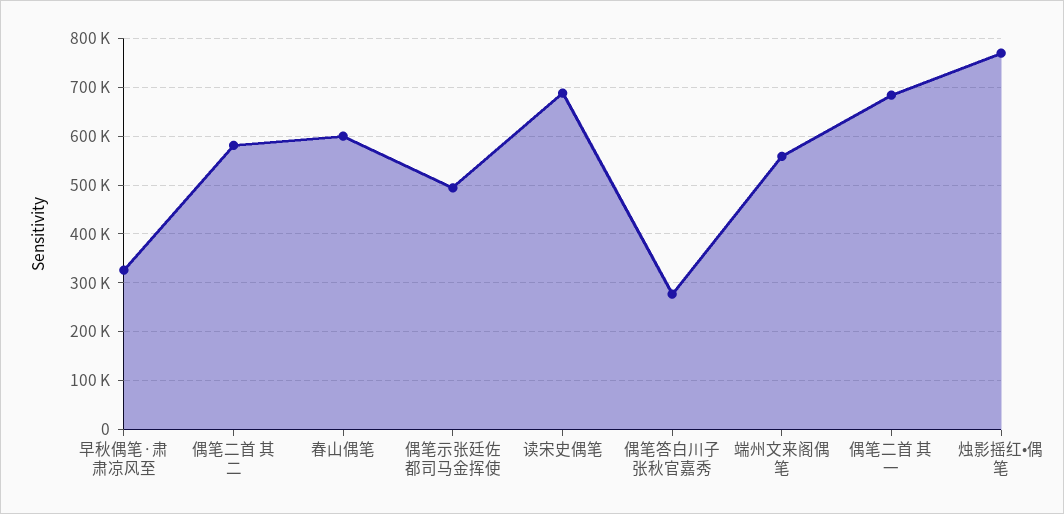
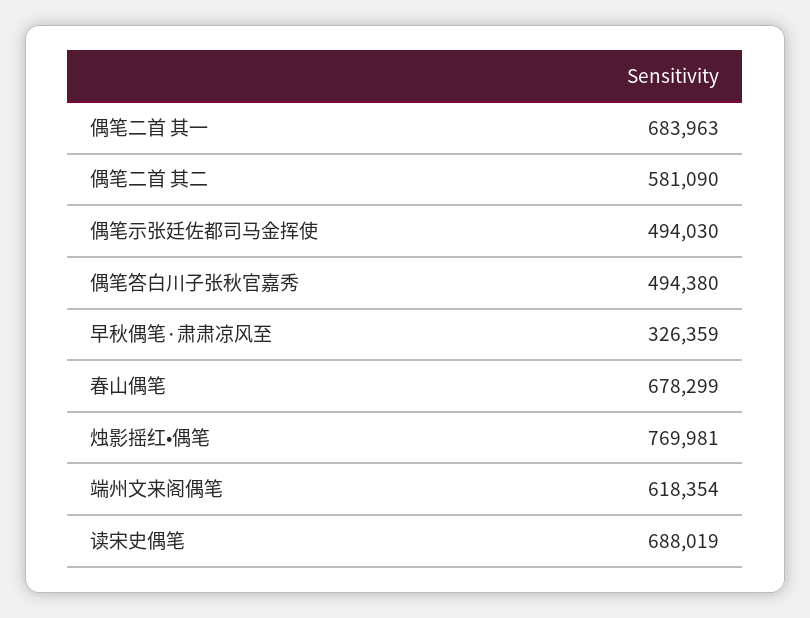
  {
    "早秋偶笔·肃肃凉风至": 326359,
    "偶笔二首 其二": 581090,
-   "春山偶笔": 600000,
+   "春山偶笔": 678299,
    "偶笔示张廷佐都司马金挥使": 494030,
    "读宋史偶笔": 688019,
-   "偶笔答白川子张秋官嘉秀": 280000,
+   "偶笔答白川子张秋官嘉秀": 494380,
-   "端州文来阁偶笔": 560000,
+   "端州文来阁偶笔": 618354,
    "偶笔二首 其一": 683963,
    "烛影摇红•偶笔": 769981
  }

